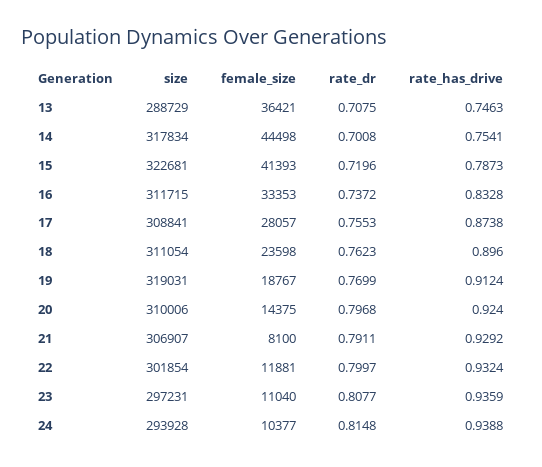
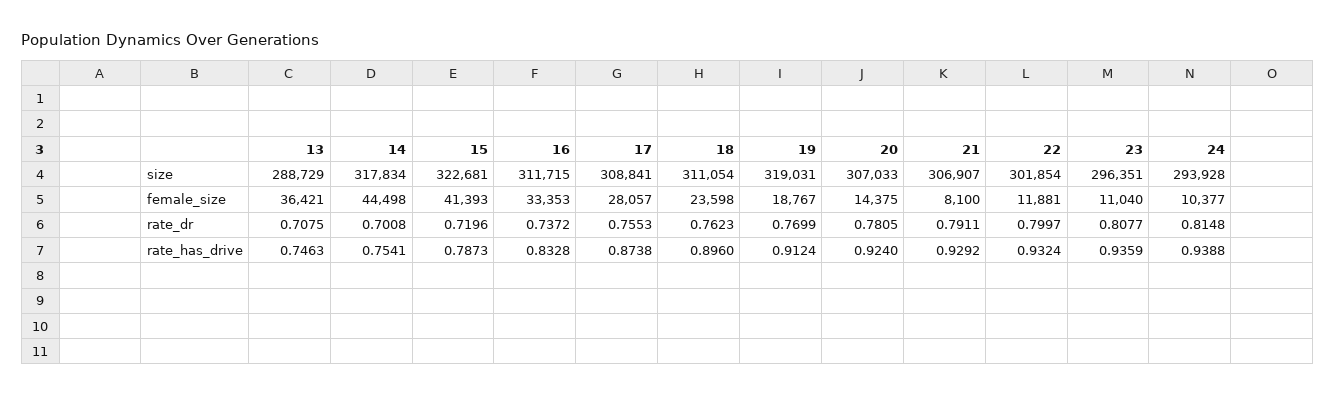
  {
    "size": {
      "13": 288729,
      "14": 317834,
      "15": 322681,
      "16": 311715,
      "17": 308841,
      "18": 311054,
      "19": 319031,
-     "20": 310006,
+     "20": 307033,
      "21": 306907,
      "22": 301854,
-     "23": 297231,
+     "23": 296351,
      "24": 293928
    },
    "female_size": {
      "13": 36421,
      "14": 44498,
      "15": 41393,
      "16": 33353,
      "17": 28057,
      "18": 23598,
      "19": 18767,
      "20": 14375,
      "21": 8100,
      "22": 11881,
      "23": 11040,
      "24": 10377
    },
    "rate_dr": {
      "13": 0.7075,
      "14": 0.7008,
      "15": 0.7196,
      "16": 0.7372,
      "17": 0.7553,
      "18": 0.7623,
      "19": 0.7699,
-     "20": 0.7968,
+     "20": 0.7805,
      "21": 0.7911,
      "22": 0.7997,
      "23": 0.8077,
      "24": 0.8148
    },
    "rate_has_drive": {
      "13": 0.7463,
      "14": 0.7541,
      "15": 0.7873,
      "16": 0.8328,
      "17": 0.8738,
      "18": 0.896,
      "19": 0.9124,
      "20": 0.924,
      "21": 0.9292,
      "22": 0.9324,
      "23": 0.9359,
      "24": 0.9388
    }
  }

